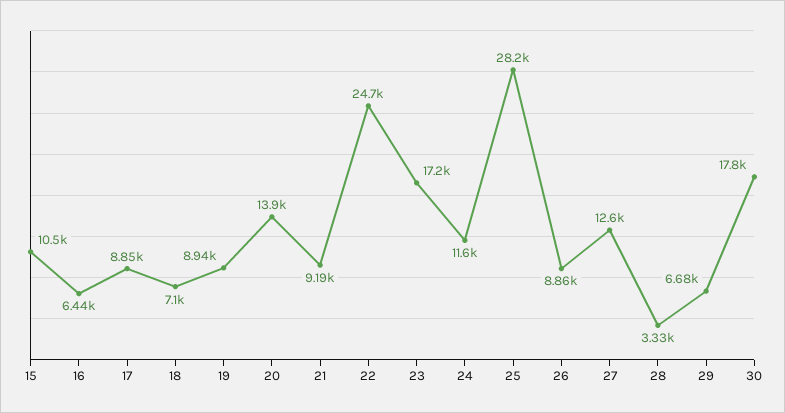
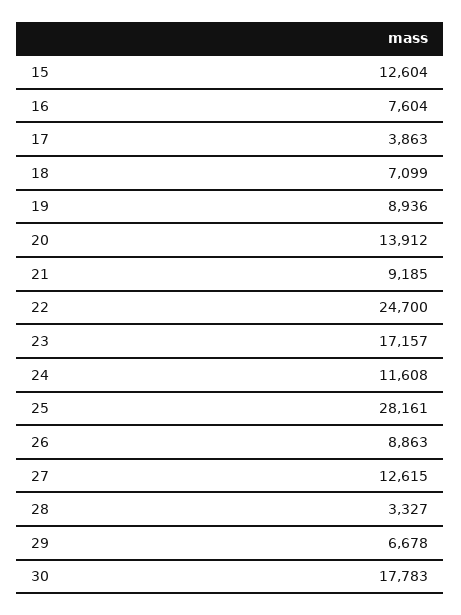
  {
-   "15": 10500,
+   "15": 12604,
-   "16": 6440,
+   "16": 7604,
-   "17": 8850,
+   "17": 3863,
    "18": 7099,
    "19": 8936,
    "20": 13912,
    "21": 9185,
    "22": 24700,
    "23": 17157,
    "24": 11608,
    "25": 28161,
    "26": 8863,
    "27": 12615,
    "28": 3327,
    "29": 6678,
    "30": 17783
  }

